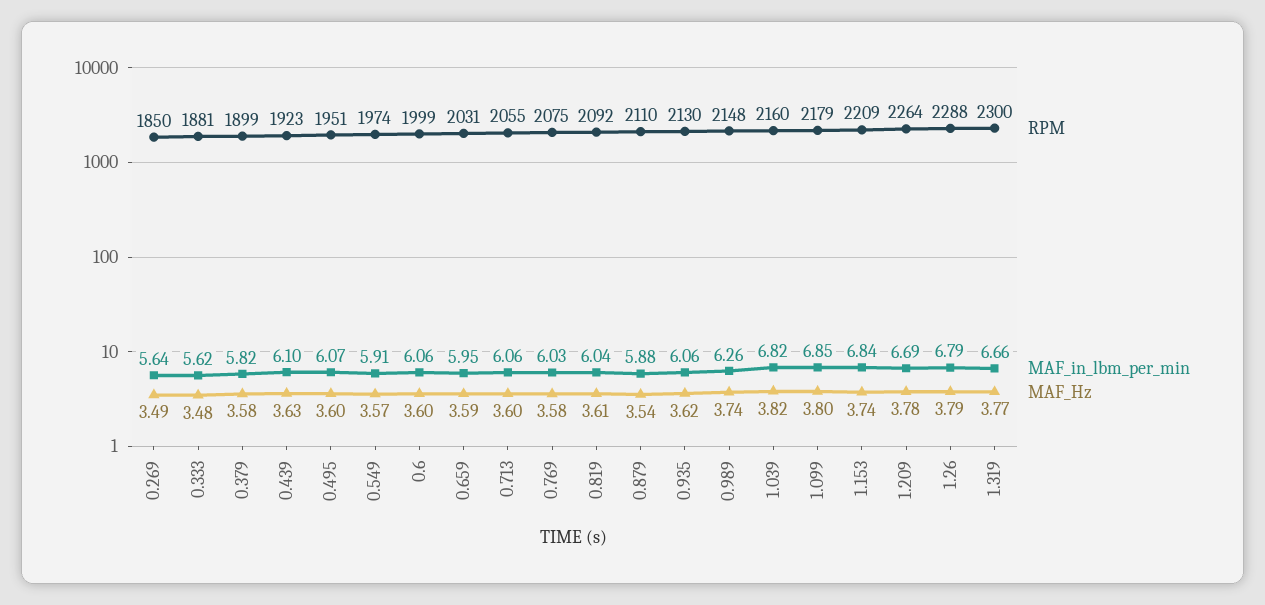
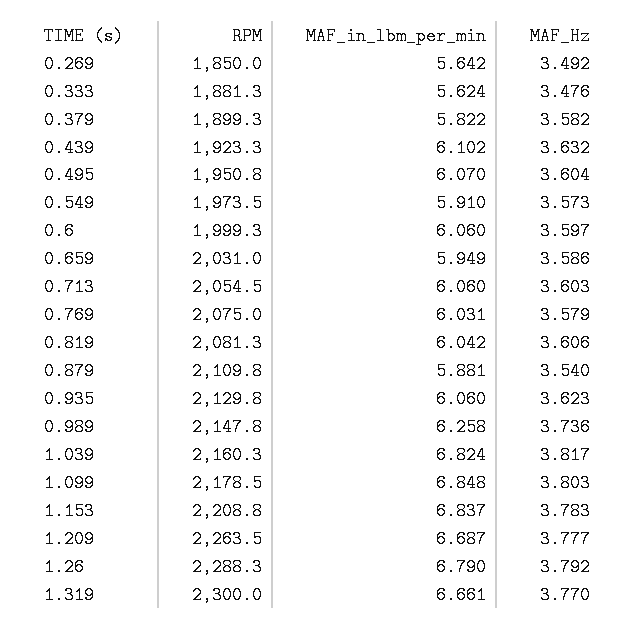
  {
    "RPM": {
      "0.269": 1850,
      "0.333": 1881.3,
      "0.379": 1899.3,
      "0.439": 1923.3,
      "0.495": 1950.8,
      "0.549": 1973.5,
      "0.6": 1999.3,
      "0.659": 2031,
      "0.713": 2054.5,
      "0.769": 2075,
-     "0.819": 2092,
+     "0.819": 2081.3,
      "0.879": 2109.8,
      "0.935": 2129.8,
      "0.989": 2147.8,
      "1.039": 2160.3,
      "1.099": 2178.5,
      "1.153": 2208.8,
      "1.209": 2263.5,
      "1.26": 2288.3,
      "1.319": 2300
    },
    "MAF_in_lbm_per_min": {
      "0.269": 5.642,
      "0.333": 5.624,
      "0.379": 5.822,
      "0.439": 6.102,
      "0.495": 6.07,
      "0.549": 5.91,
      "0.6": 6.06,
      "0.659": 5.949,
      "0.713": 6.06,
      "0.769": 6.031,
      "0.819": 6.042,
      "0.879": 5.881,
      "0.935": 6.06,
      "0.989": 6.258,
      "1.039": 6.824,
      "1.099": 6.848,
      "1.153": 6.837,
      "1.209": 6.687,
      "1.26": 6.79,
      "1.319": 6.661
    },
    "MAF_Hz": {
      "0.269": 3.492,
      "0.333": 3.476,
      "0.379": 3.582,
      "0.439": 3.632,
      "0.495": 3.604,
      "0.549": 3.573,
      "0.6": 3.597,
      "0.659": 3.586,
      "0.713": 3.603,
      "0.769": 3.579,
      "0.819": 3.606,
      "0.879": 3.54,
      "0.935": 3.623,
      "0.989": 3.736,
      "1.039": 3.817,
      "1.099": 3.803,
-     "1.153": 3.74,
+     "1.153": 3.783,
      "1.209": 3.777,
      "1.26": 3.792,
      "1.319": 3.77
    }
  }

